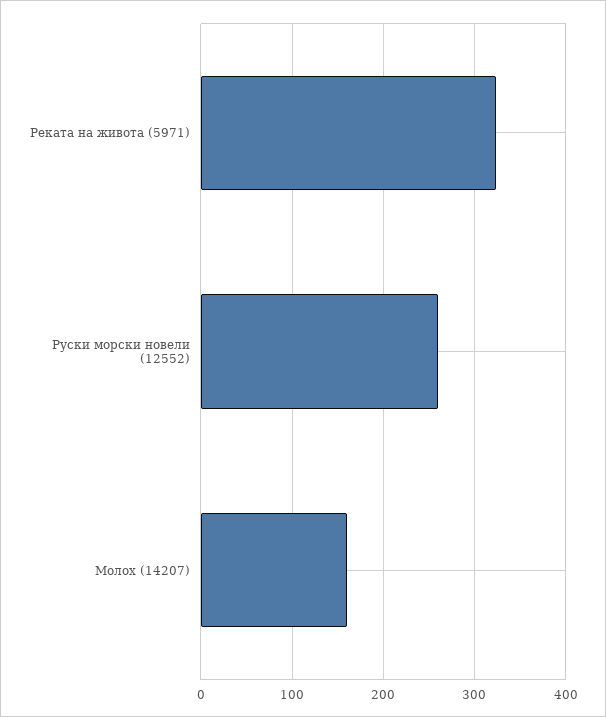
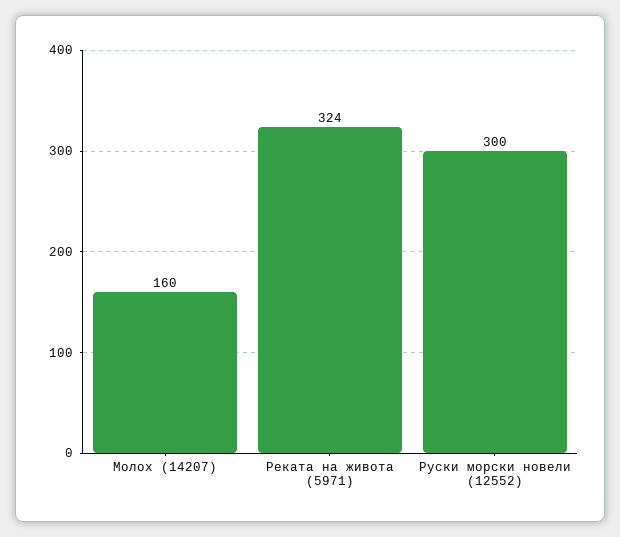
  {
    "Реката на живота (5971)": 324,
-   "Руски морски новели (12552)": 260,
+   "Руски морски новели (12552)": 300,
    "Молох (14207)": 160
  }

